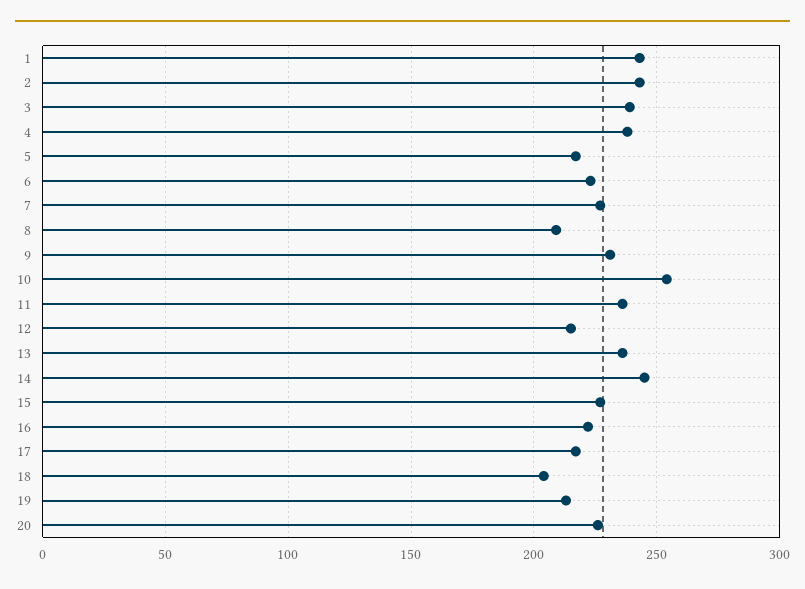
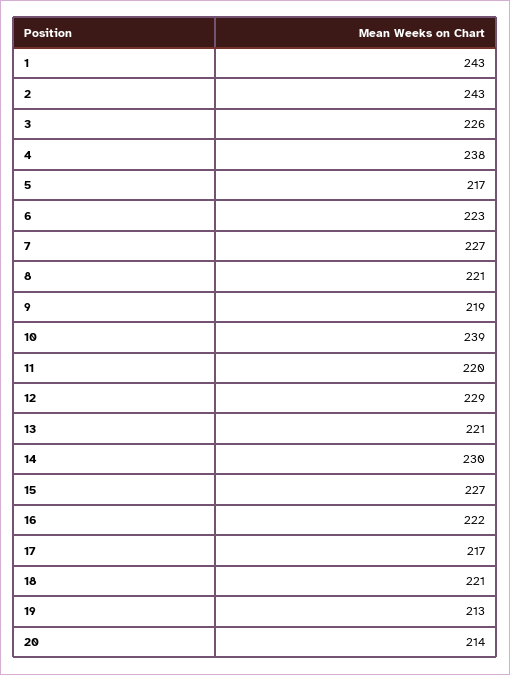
  {
    "1": 243,
    "2": 243,
-   "3": 240,
+   "3": 226,
    "4": 238,
    "5": 217,
    "6": 223,
    "7": 227,
-   "8": 210,
+   "8": 221,
-   "9": 230,
+   "9": 219,
-   "10": 255,
+   "10": 239,
-   "11": 235,
+   "11": 220,
-   "12": 215,
+   "12": 229,
-   "13": 235,
+   "13": 221,
-   "14": 245,
+   "14": 230,
    "15": 227,
    "16": 222,
    "17": 217,
-   "18": 205,
+   "18": 221,
    "19": 213,
-   "20": 225
+   "20": 214
  }

